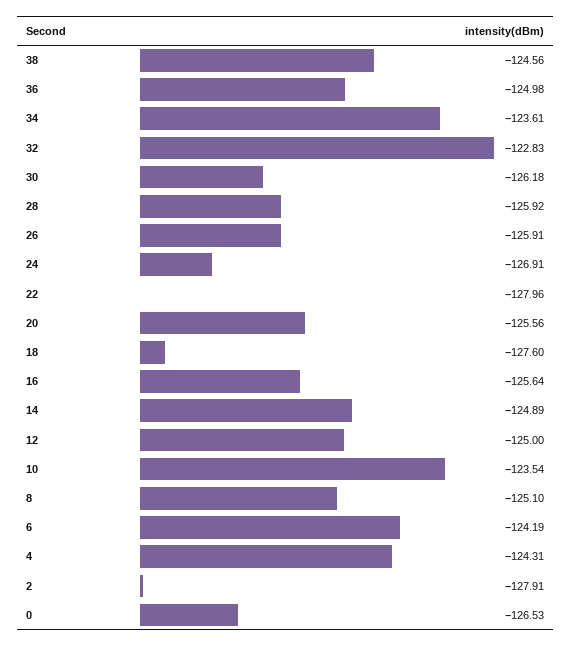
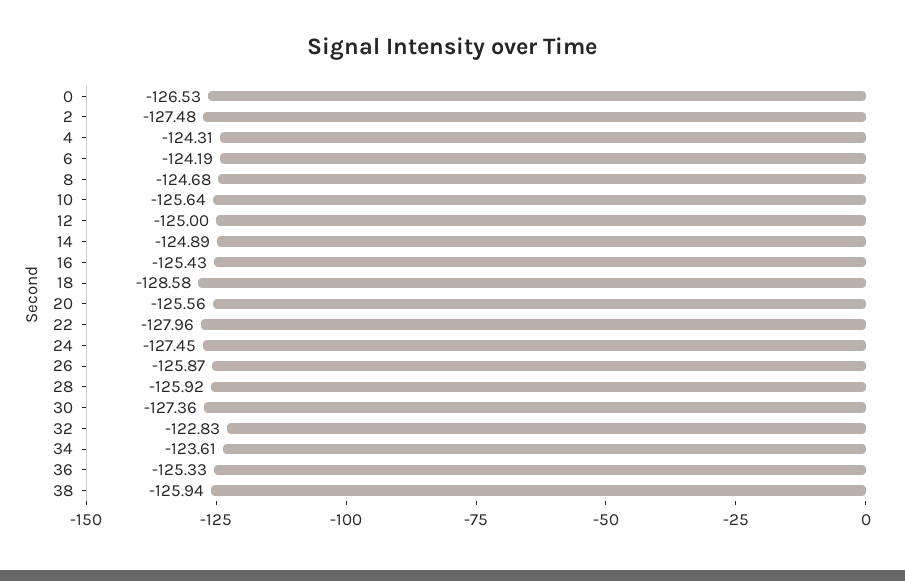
  {
-   "38": -124.56,
+   "38": -125.94,
-   "36": -124.98,
+   "36": -125.33,
    "34": -123.61,
    "32": -122.83,
-   "30": -126.18,
+   "30": -127.36,
    "28": -125.92,
-   "26": -125.91,
+   "26": -125.87,
-   "24": -126.91,
+   "24": -127.45,
    "22": -127.96,
    "20": -125.56,
-   "18": -127.6,
+   "18": -128.58,
-   "16": -125.64,
+   "16": -125.43,
    "14": -124.89,
    "12": -125,
-   "10": -123.54,
+   "10": -125.64,
-   "8": -125.1,
+   "8": -124.68,
    "6": -124.19,
    "4": -124.31,
-   "2": -127.91,
+   "2": -127.48,
    "0": -126.53
  }

